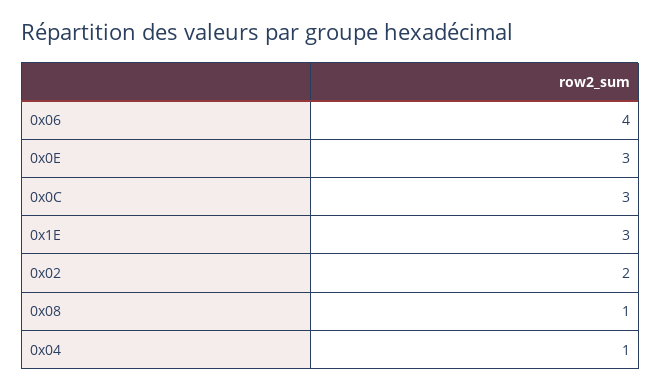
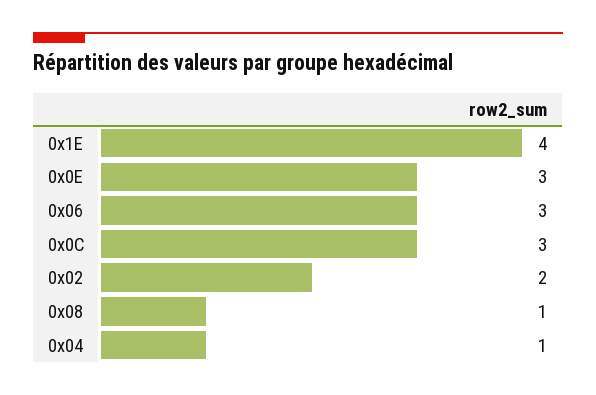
  {
-   "0x06": 4,
+   "0x06": 3,
    "0x0E": 3,
    "0x0C": 3,
-   "0x1E": 3,
+   "0x1E": 4,
    "0x02": 2,
    "0x08": 1,
    "0x04": 1
  }

